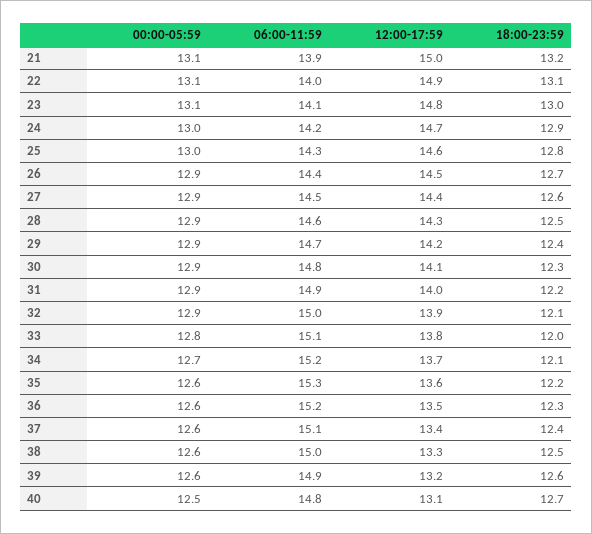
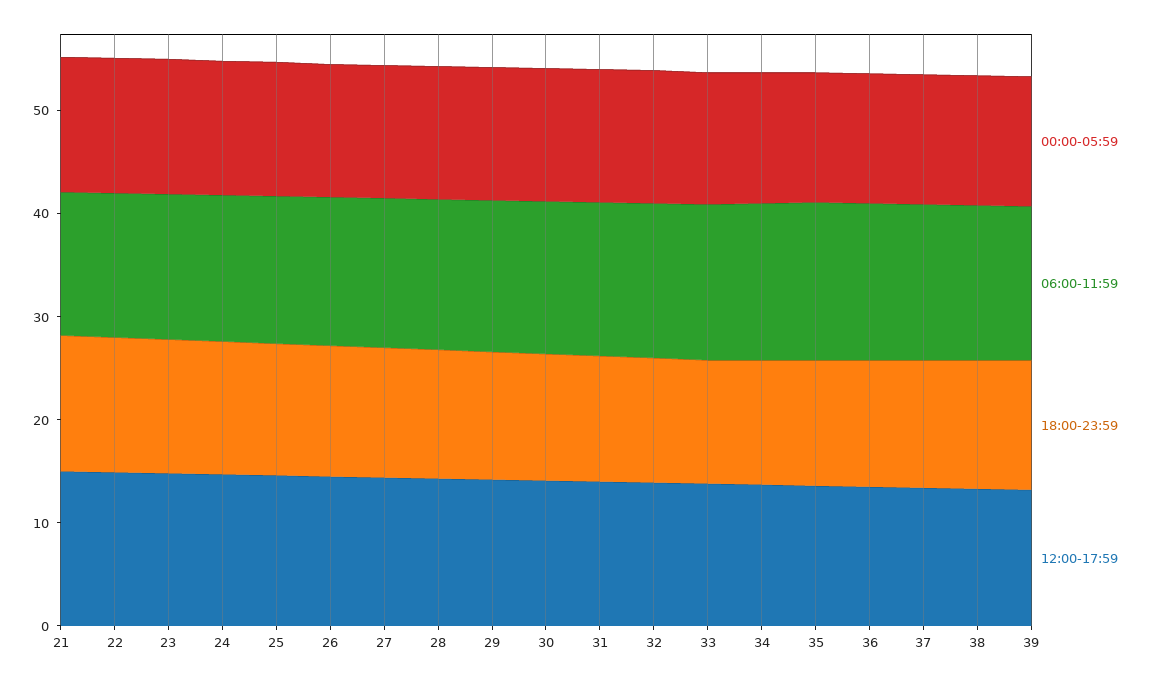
  {
    "00:00-05:59": {
      "21": 13.1,
      "22": 13.1,
      "23": 13.1,
      "24": 13,
      "25": 13,
      "26": 12.9,
      "27": 12.9,
      "28": 12.9,
      "29": 12.9,
      "30": 12.9,
      "31": 12.9,
      "32": 12.9,
      "33": 12.8,
      "34": 12.7,
      "35": 12.6,
      "36": 12.6,
      "37": 12.6,
      "38": 12.6,
-     "39": 12.6,
+     "39": 12.6
-     "40": 12.5
    },
    "06:00-11:59": {
      "21": 13.9,
      "22": 14,
      "23": 14.1,
      "24": 14.2,
      "25": 14.3,
      "26": 14.4,
      "27": 14.5,
      "28": 14.6,
      "29": 14.7,
      "30": 14.8,
      "31": 14.9,
      "32": 15,
      "33": 15.1,
      "34": 15.2,
      "35": 15.3,
      "36": 15.2,
      "37": 15.1,
      "38": 15,
-     "39": 14.9,
+     "39": 14.9
-     "40": 14.8
    },
    "12:00-17:59": {
      "21": 15,
      "22": 14.9,
      "23": 14.8,
      "24": 14.7,
      "25": 14.6,
      "26": 14.5,
      "27": 14.4,
      "28": 14.3,
      "29": 14.2,
      "30": 14.1,
      "31": 14,
      "32": 13.9,
      "33": 13.8,
      "34": 13.7,
      "35": 13.6,
      "36": 13.5,
      "37": 13.4,
      "38": 13.3,
-     "39": 13.2,
+     "39": 13.2
-     "40": 13.1
    },
    "18:00-23:59": {
      "21": 13.2,
      "22": 13.1,
      "23": 13,
      "24": 12.9,
      "25": 12.8,
      "26": 12.7,
      "27": 12.6,
      "28": 12.5,
      "29": 12.4,
      "30": 12.3,
      "31": 12.2,
      "32": 12.1,
      "33": 12,
      "34": 12.1,
      "35": 12.2,
      "36": 12.3,
      "37": 12.4,
      "38": 12.5,
-     "39": 12.6,
+     "39": 12.6
-     "40": 12.7
    }
  }

